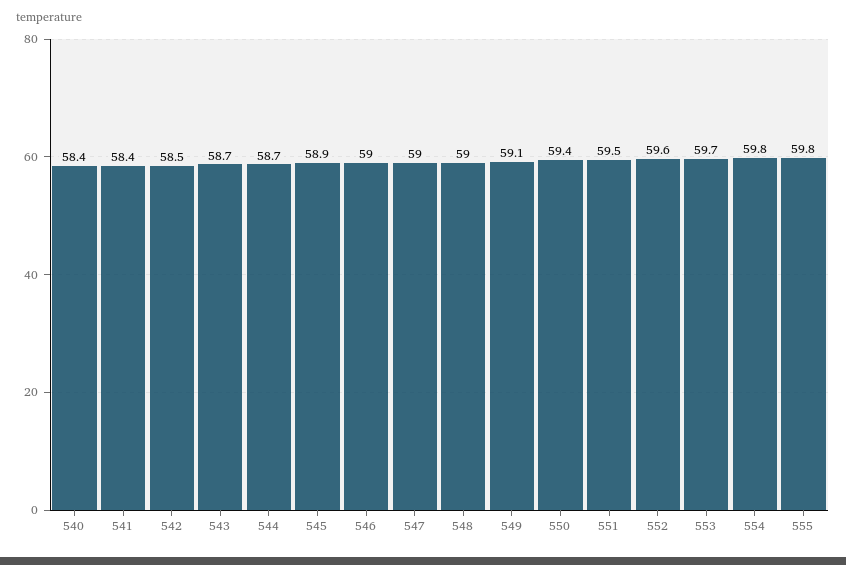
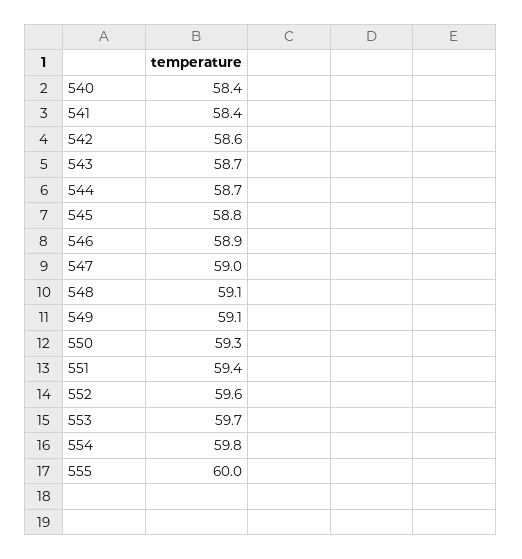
  {
    "540": 58.4,
    "541": 58.4,
-   "542": 58.5,
+   "542": 58.6,
    "543": 58.7,
    "544": 58.7,
-   "545": 58.9,
+   "545": 58.8,
-   "546": 59,
+   "546": 58.9,
    "547": 59,
-   "548": 59,
+   "548": 59.1,
    "549": 59.1,
-   "550": 59.4,
+   "550": 59.3,
-   "551": 59.5,
+   "551": 59.4,
    "552": 59.6,
    "553": 59.7,
    "554": 59.8,
-   "555": 59.8
+   "555": 60
  }

